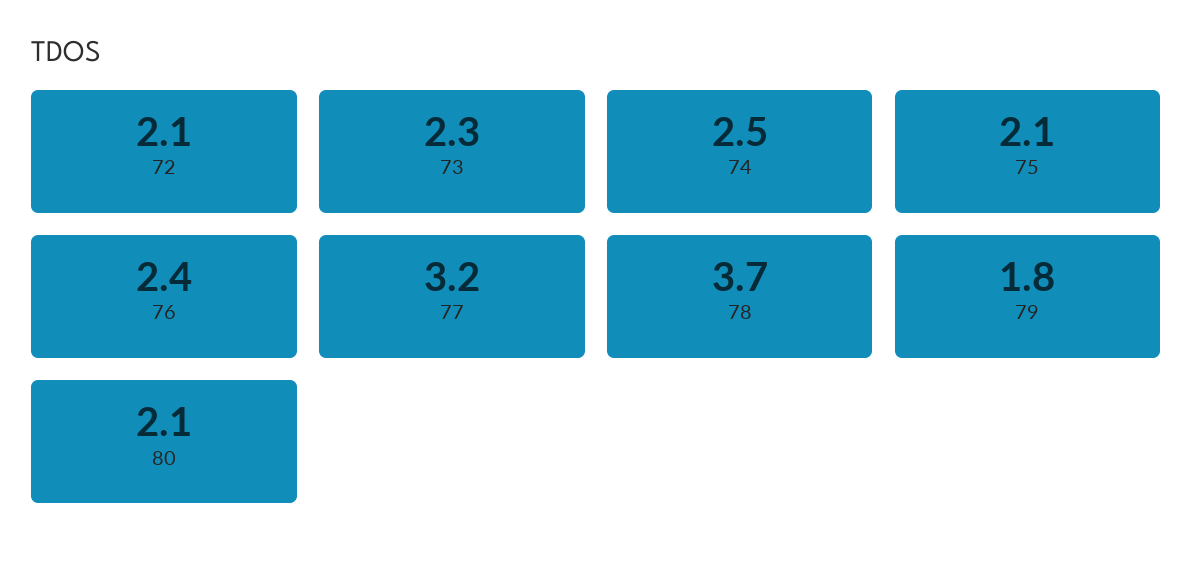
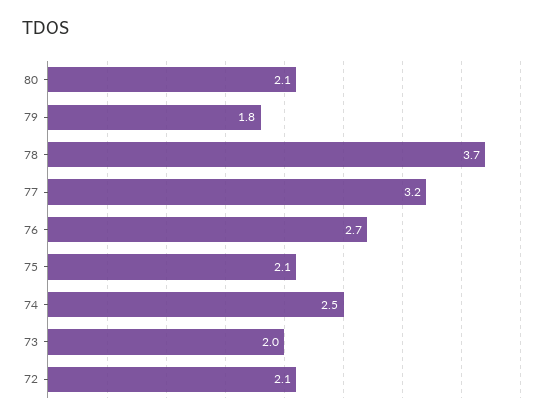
  {
    "72": 2.1,
-   "73": 2.3,
+   "73": 2,
    "74": 2.5,
    "75": 2.1,
-   "76": 2.4,
+   "76": 2.7,
    "77": 3.2,
    "78": 3.7,
    "79": 1.8,
    "80": 2.1
  }

